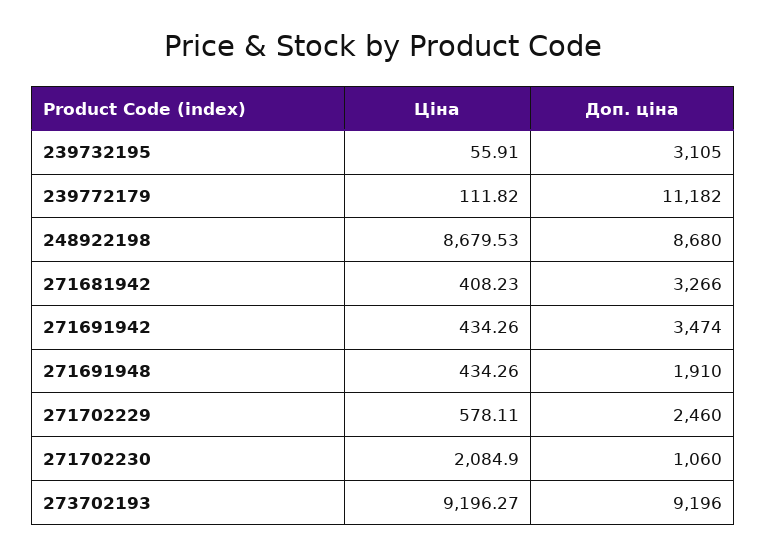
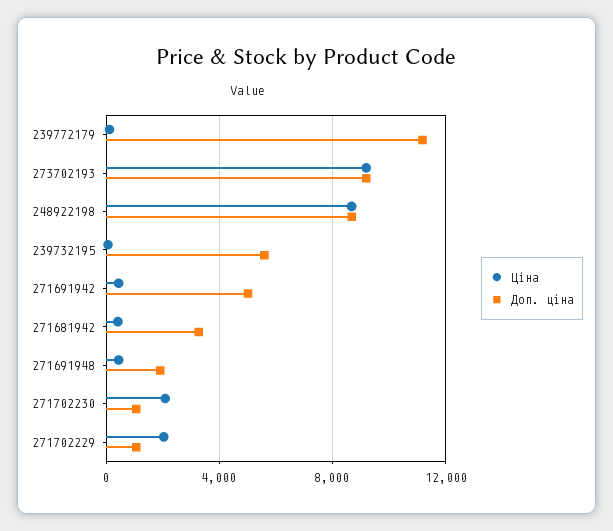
  {
    "Ціна": {
      "239732195": 55.91,
      "239772179": 111.82,
      "248922198": 8679.53,
      "271681942": 408.23,
      "271691942": 434.26,
      "271691948": 434.26,
-     "271702229": 578.11,
+     "271702229": 2000,
      "271702230": 2084.9,
      "273702193": 9196.27
    },
    "Доп. ціна": {
-     "239732195": 3105,
+     "239732195": 5500,
      "239772179": 11182,
      "248922198": 8680,
      "271681942": 3266,
-     "271691942": 3474,
+     "271691942": 5000,
      "271691948": 1910,
-     "271702229": 2460,
+     "271702229": 1000,
      "271702230": 1060,
      "273702193": 9196
    }
  }

